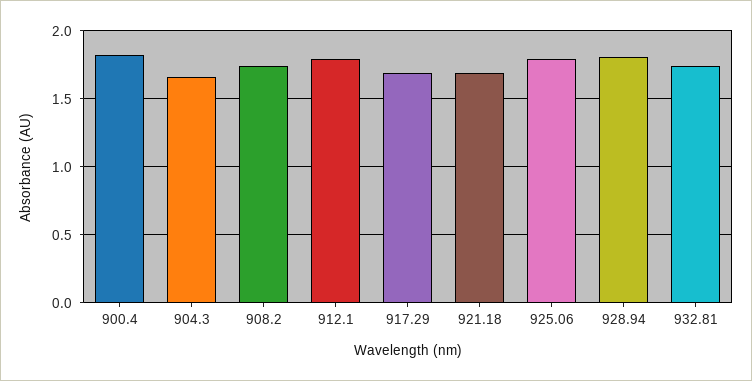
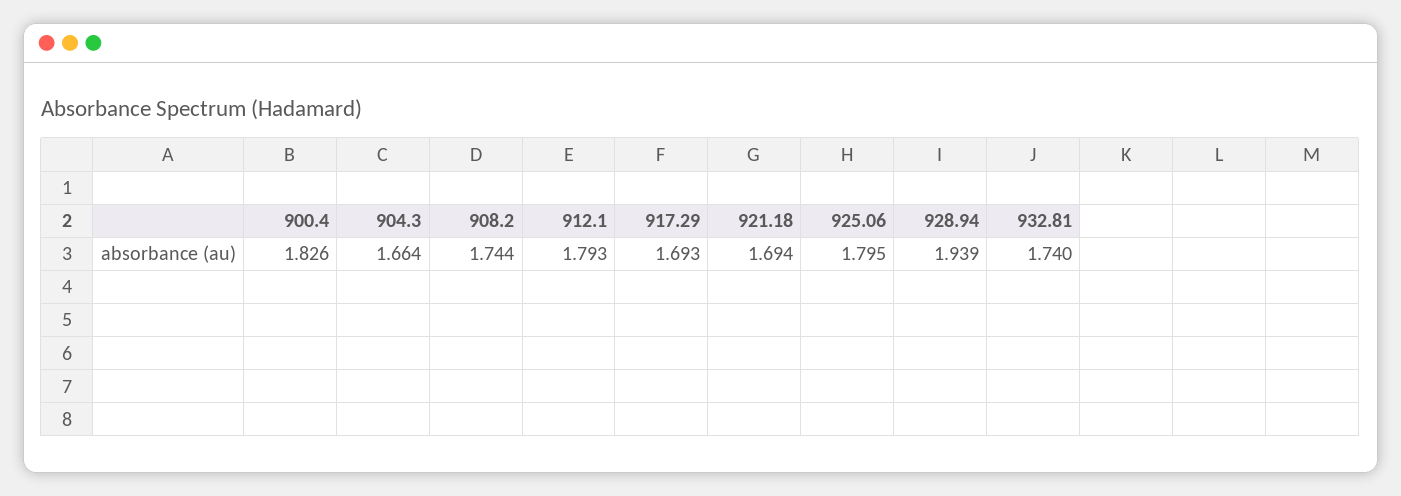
  {
    "900.4": 1.826,
    "904.3": 1.664,
    "908.2": 1.744,
    "912.1": 1.793,
    "917.29": 1.693,
    "921.18": 1.694,
    "925.06": 1.795,
-   "928.94": 1.8,
+   "928.94": 1.939,
    "932.81": 1.74
  }

